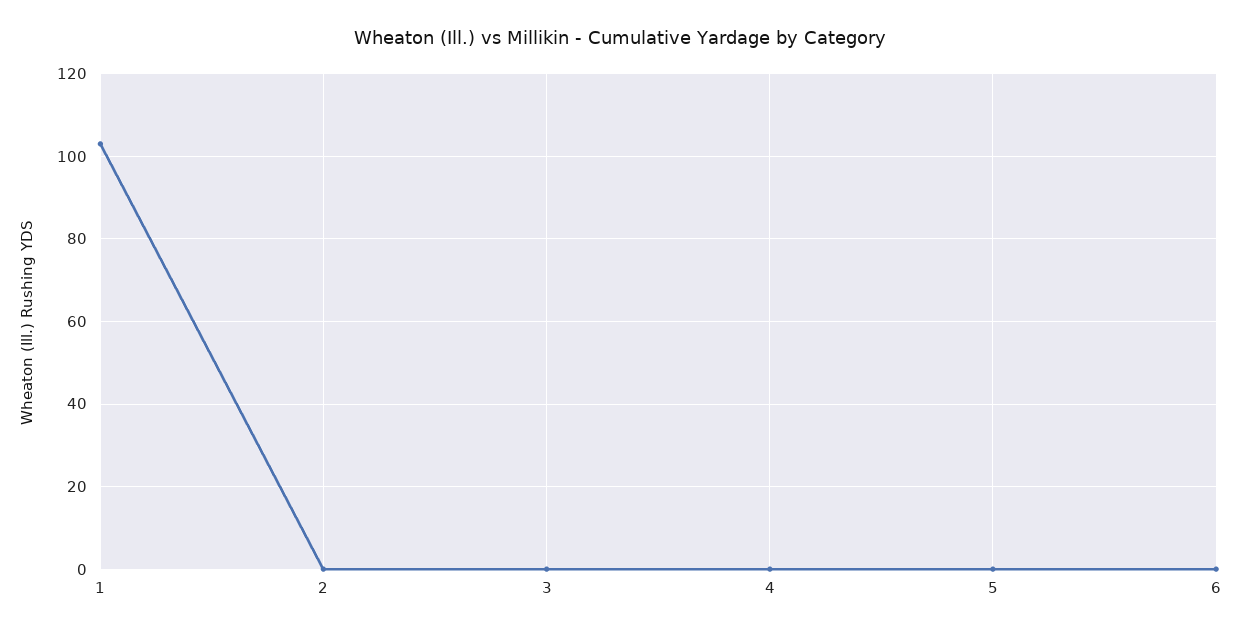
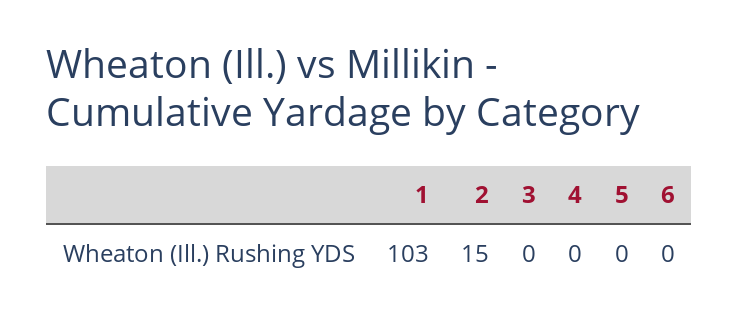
  {
    "1": 103,
-   "2": 0,
+   "2": 15,
    "3": 0,
    "4": 0,
    "5": 0,
    "6": 0
  }

